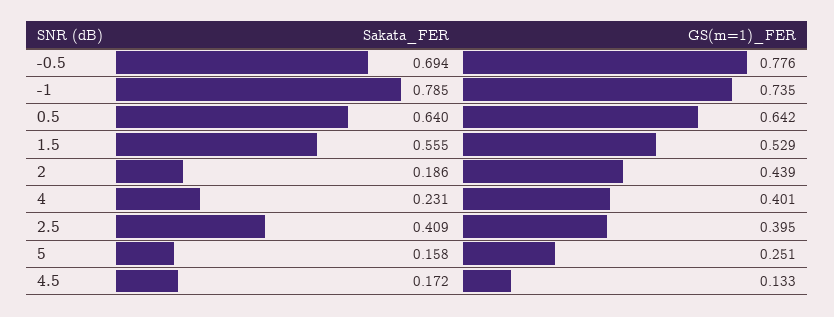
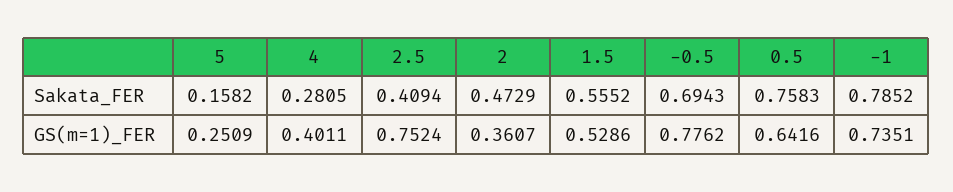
  {
    "Sakata_FER": {
      "-0.5": 0.6943,
      "-1": 0.7852,
-     "0.5": 0.64,
+     "0.5": 0.7583,
      "1.5": 0.5552,
-     "2": 0.186,
+     "2": 0.4729,
-     "4": 0.231,
+     "4": 0.2805,
      "2.5": 0.4094,
-     "5": 0.1582,
+     "5": 0.1582
-     "4.5": 0.172
    },
    "GS(m=1)_FER": {
      "-0.5": 0.7762,
      "-1": 0.7351,
      "0.5": 0.6416,
      "1.5": 0.5286,
-     "2": 0.439,
+     "2": 0.3607,
      "4": 0.4011,
-     "2.5": 0.395,
+     "2.5": 0.7524,
-     "5": 0.2509,
+     "5": 0.2509
-     "4.5": 0.133
    }
  }

